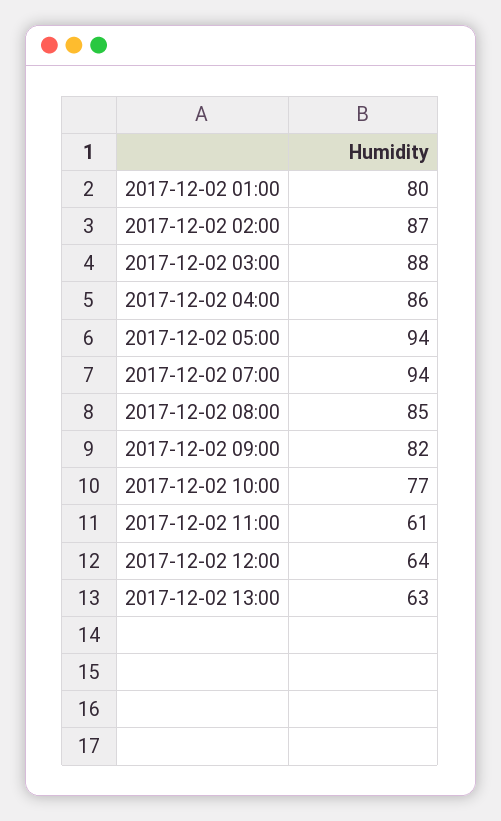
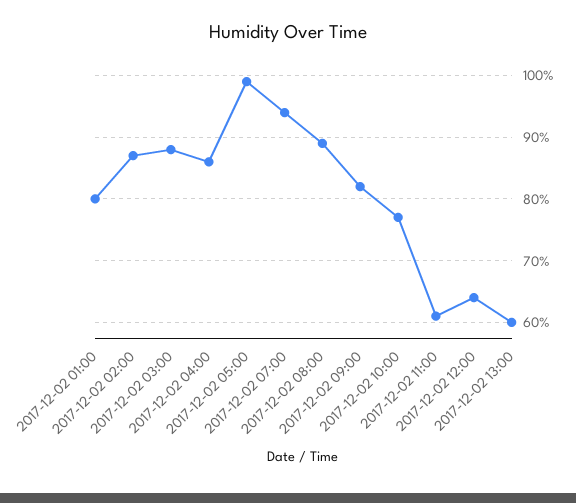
  {
    "2017-12-02 01:00": 80,
    "2017-12-02 02:00": 87,
    "2017-12-02 03:00": 88,
    "2017-12-02 04:00": 86,
-   "2017-12-02 05:00": 94,
+   "2017-12-02 05:00": 99,
    "2017-12-02 07:00": 94,
-   "2017-12-02 08:00": 85,
+   "2017-12-02 08:00": 89,
    "2017-12-02 09:00": 82,
    "2017-12-02 10:00": 77,
    "2017-12-02 11:00": 61,
    "2017-12-02 12:00": 64,
-   "2017-12-02 13:00": 63
+   "2017-12-02 13:00": 60
  }

